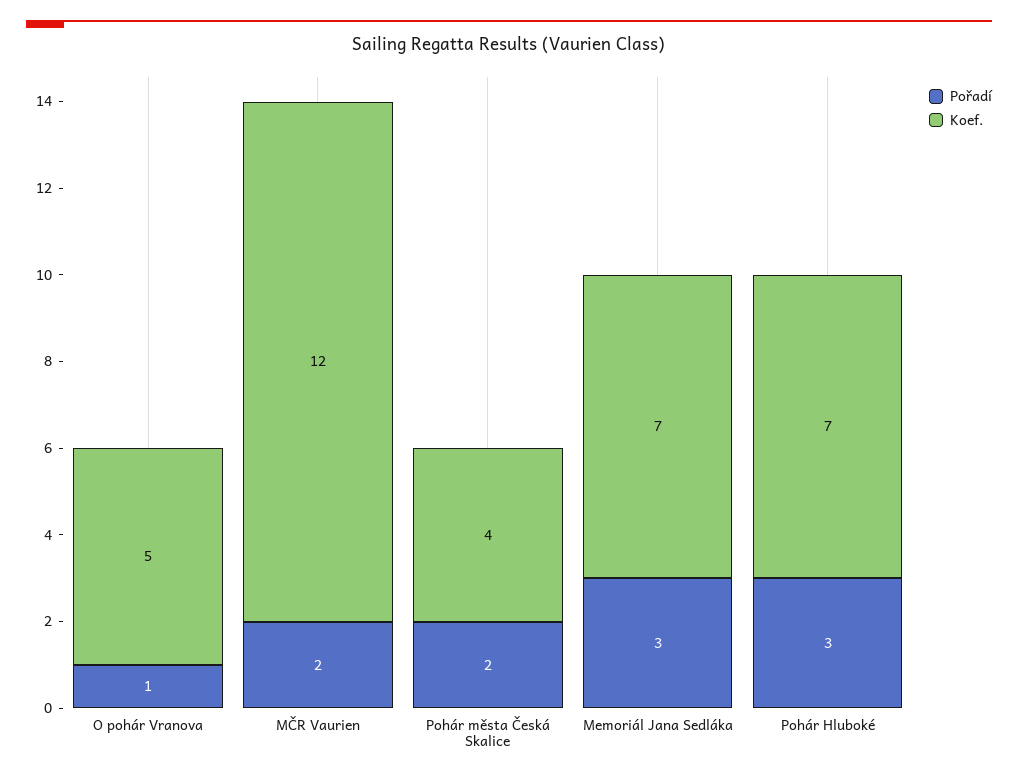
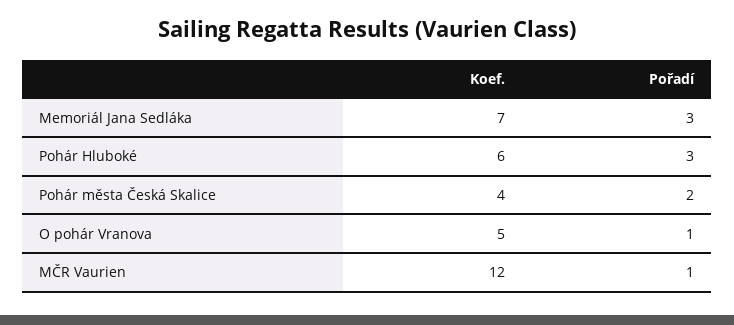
  {
    "Pořadí": {
      "O pohár Vranova": 1,
-     "MČR Vaurien": 2,
+     "MČR Vaurien": 1,
      "Pohár města Česká Skalice": 2,
      "Memoriál Jana Sedláka": 3,
      "Pohár Hluboké": 3
    },
    "Koef.": {
      "O pohár Vranova": 5,
      "MČR Vaurien": 12,
      "Pohár města Česká Skalice": 4,
      "Memoriál Jana Sedláka": 7,
-     "Pohár Hluboké": 7
+     "Pohár Hluboké": 6
    }
  }

